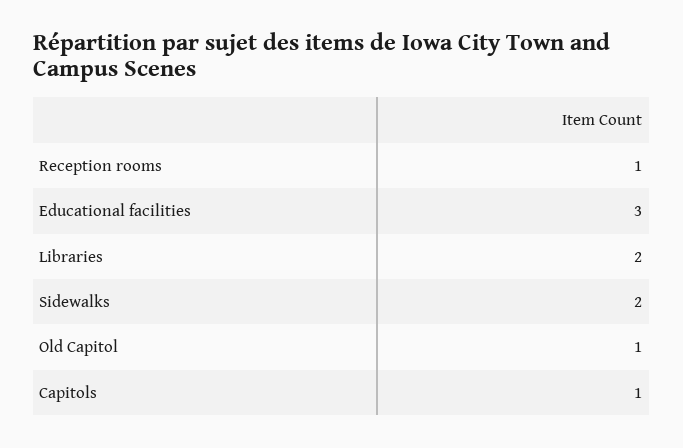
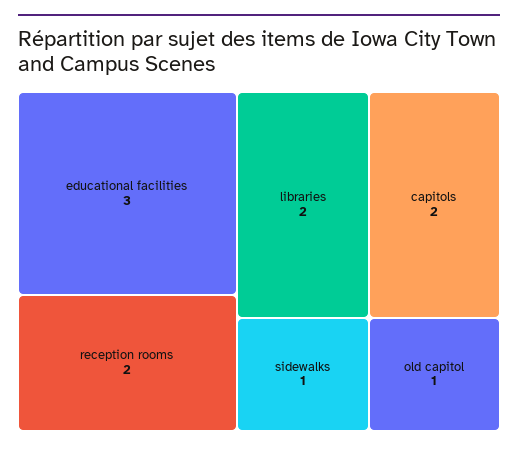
  {
-   "Reception rooms": 1,
+   "Reception rooms": 2,
    "Educational facilities": 3,
    "Libraries": 2,
-   "Sidewalks": 2,
+   "Sidewalks": 1,
    "Old Capitol": 1,
-   "Capitols": 1
+   "Capitols": 2
  }

